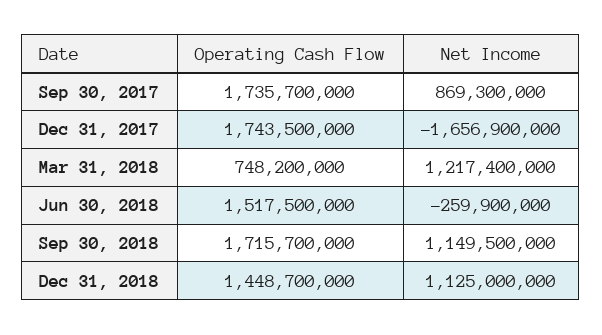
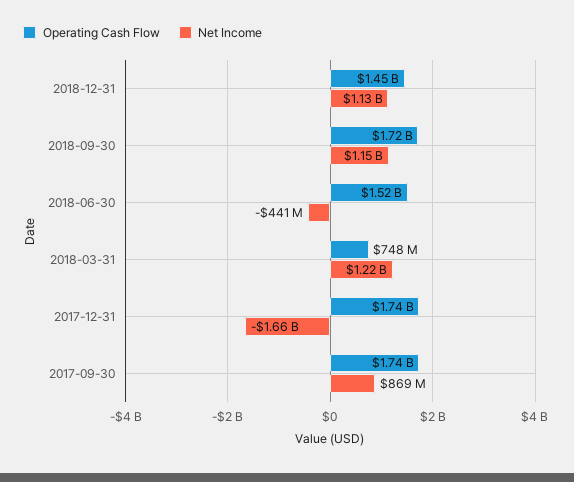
  {
    "Operating Cash Flow": {
      "Sep 30, 2017": 1735700000,
      "Dec 31, 2017": 1743500000,
      "Mar 31, 2018": 748200000,
      "Jun 30, 2018": 1517500000,
      "Sep 30, 2018": 1715700000,
      "Dec 31, 2018": 1448700000
    },
    "Net Income": {
      "Sep 30, 2017": 869300000,
      "Dec 31, 2017": -1656900000,
      "Mar 31, 2018": 1217400000,
-     "Jun 30, 2018": -259900000,
+     "Jun 30, 2018": -441000000,
      "Sep 30, 2018": 1149500000,
      "Dec 31, 2018": 1125000000
    }
  }

